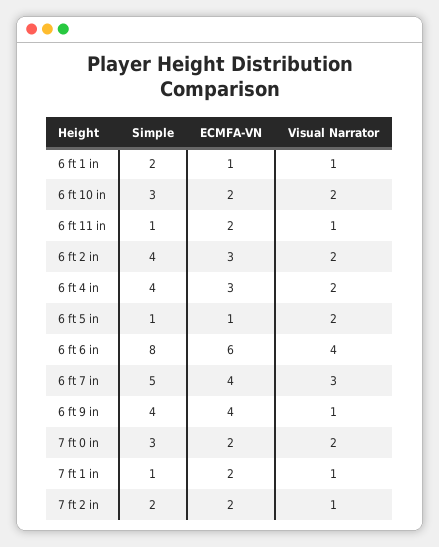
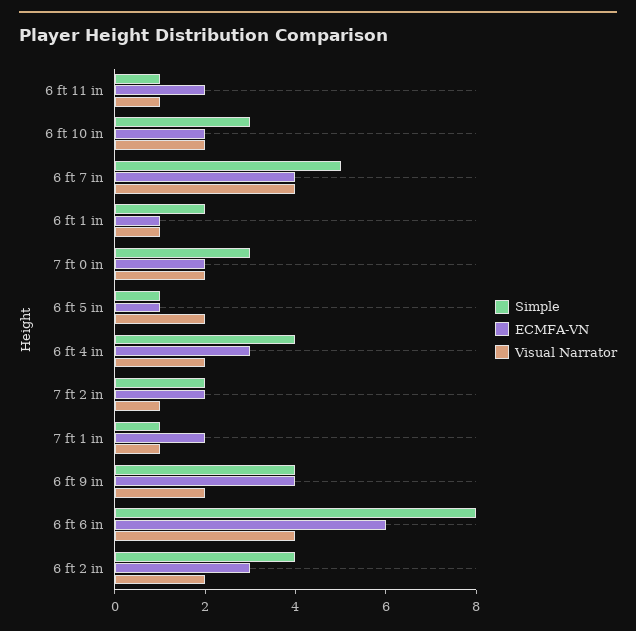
  {
    "Simple": {
      "6 ft 1 in": 2,
      "6 ft 10 in": 3,
      "6 ft 11 in": 1,
      "6 ft 2 in": 4,
      "6 ft 4 in": 4,
      "6 ft 5 in": 1,
      "6 ft 6 in": 8,
      "6 ft 7 in": 5,
      "6 ft 9 in": 4,
      "7 ft 0 in": 3,
      "7 ft 1 in": 1,
      "7 ft 2 in": 2
    },
    "ECMFA-VN": {
      "6 ft 1 in": 1,
      "6 ft 10 in": 2,
      "6 ft 11 in": 2,
      "6 ft 2 in": 3,
      "6 ft 4 in": 3,
      "6 ft 5 in": 1,
      "6 ft 6 in": 6,
      "6 ft 7 in": 4,
      "6 ft 9 in": 4,
      "7 ft 0 in": 2,
      "7 ft 1 in": 2,
      "7 ft 2 in": 2
    },
    "Visual Narrator": {
      "6 ft 1 in": 1,
      "6 ft 10 in": 2,
      "6 ft 11 in": 1,
      "6 ft 2 in": 2,
      "6 ft 4 in": 2,
      "6 ft 5 in": 2,
      "6 ft 6 in": 4,
-     "6 ft 7 in": 3,
+     "6 ft 7 in": 4,
-     "6 ft 9 in": 1,
+     "6 ft 9 in": 2,
      "7 ft 0 in": 2,
      "7 ft 1 in": 1,
      "7 ft 2 in": 1
    }
  }

